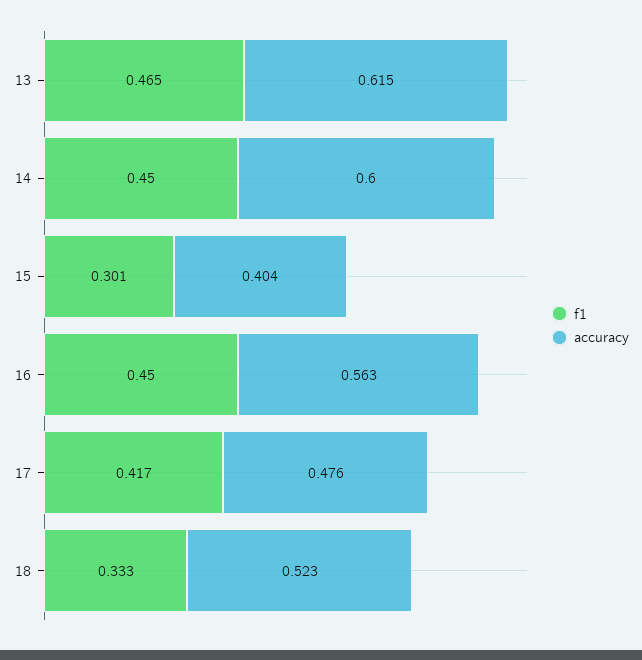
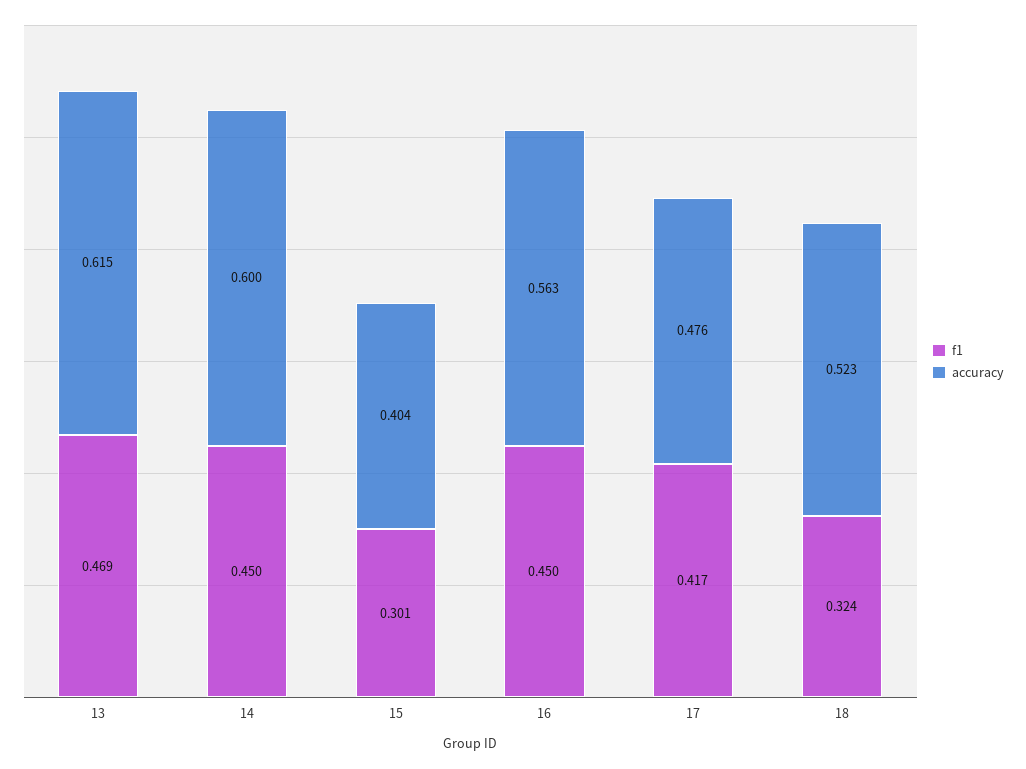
  {
    "f1": {
-     "13": 0.465,
+     "13": 0.469,
      "14": 0.45,
      "15": 0.301,
      "16": 0.45,
      "17": 0.417,
-     "18": 0.333
+     "18": 0.324
    },
    "accuracy": {
      "13": 0.615,
      "14": 0.6,
      "15": 0.404,
      "16": 0.563,
      "17": 0.476,
      "18": 0.523
    }
  }

